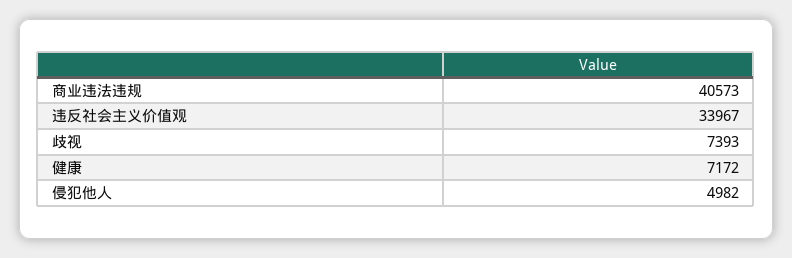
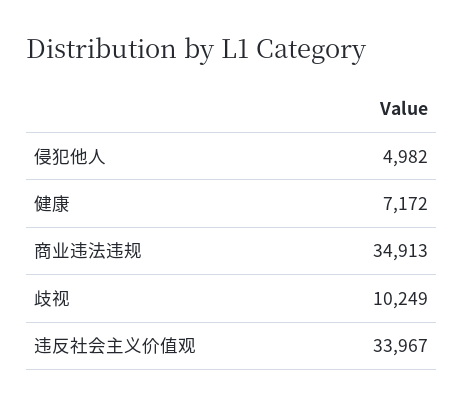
  {
-   "商业违法违规": 40573,
+   "商业违法违规": 34913,
    "违反社会主义价值观": 33967,
-   "歧视": 7393,
+   "歧视": 10249,
    "健康": 7172,
    "侵犯他人": 4982
  }

